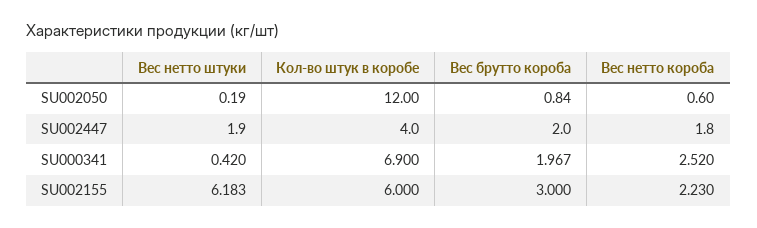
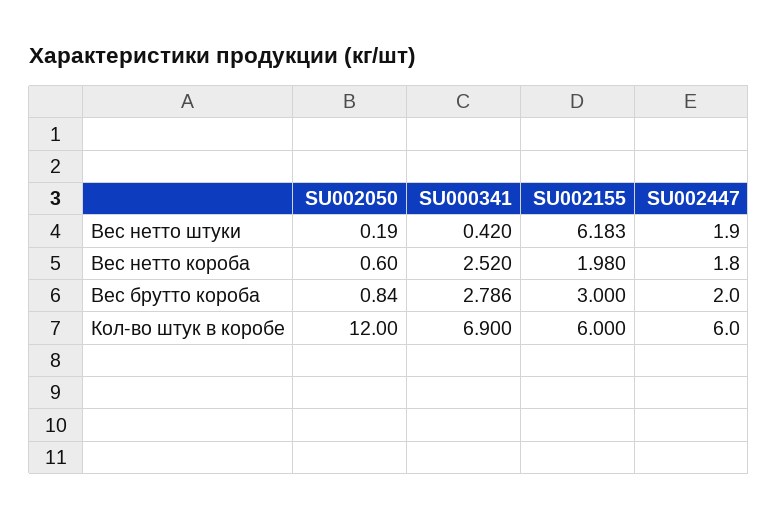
  {
    "Вес нетто штуки": {
      "SU002050": 0.19,
      "SU002447": 1.9,
      "SU000341": 0.42,
      "SU002155": 6.183
    },
    "Кол-во штук в коробе": {
      "SU002050": 12,
-     "SU002447": 4,
+     "SU002447": 6,
      "SU000341": 6.9,
      "SU002155": 6
    },
    "Вес брутто короба": {
      "SU002050": 0.84,
      "SU002447": 2,
-     "SU000341": 1.967,
+     "SU000341": 2.786,
      "SU002155": 3
    },
    "Вес нетто короба": {
      "SU002050": 0.6,
      "SU002447": 1.8,
      "SU000341": 2.52,
-     "SU002155": 2.23
+     "SU002155": 1.98
    }
  }

